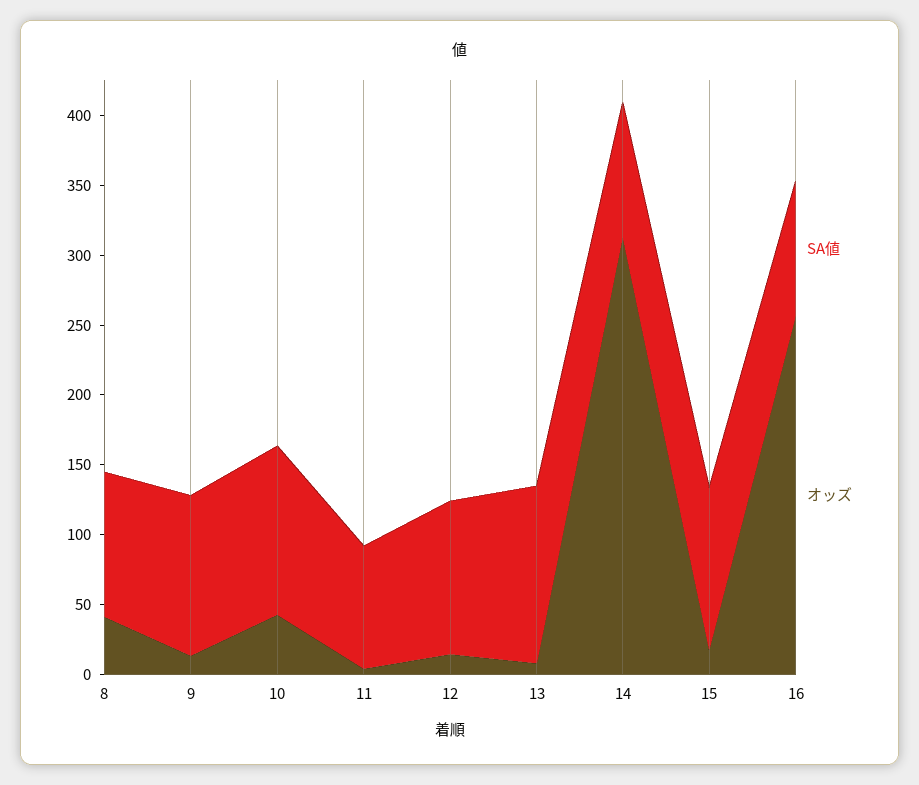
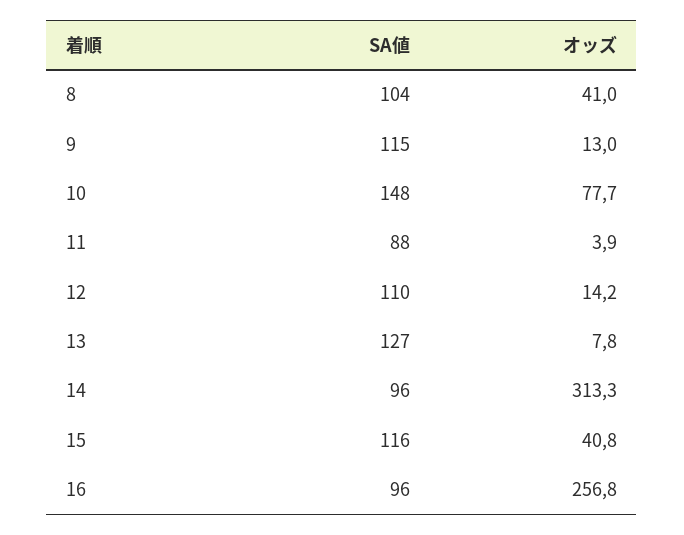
  {
    "SA値": {
      "8": 104,
      "9": 115,
-     "10": 120,
+     "10": 148,
      "11": 88,
      "12": 110,
      "13": 127,
      "14": 96,
      "15": 116,
      "16": 96
    },
    "オッズ": {
      "8": 41,
      "9": 13,
-     "10": 40,
+     "10": 77.7,
      "11": 3.9,
      "12": 14.2,
      "13": 7.8,
      "14": 313.3,
-     "15": 20,
+     "15": 40.8,
      "16": 256.8
    }
  }

